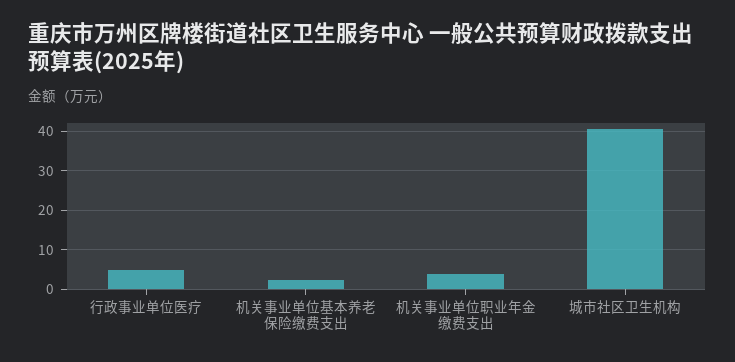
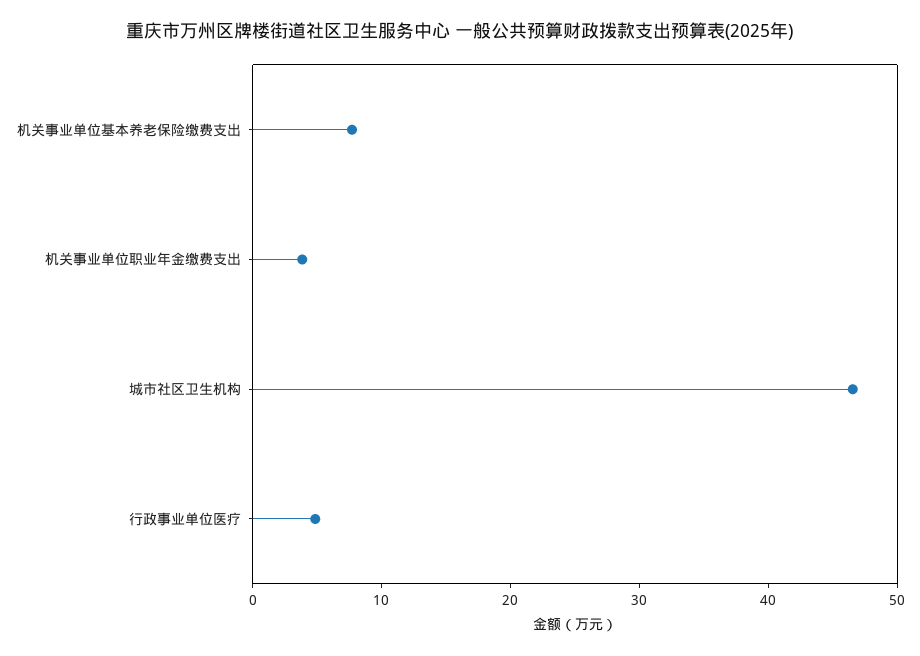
  {
    "行政事业单位医疗": 4,
-   "机关事业单位基本养老保险缴费支出": 2,
+   "机关事业单位基本养老保险缴费支出": 8,
    "机关事业单位职业年金缴费支出": 4,
-   "城市社区卫生机构": 40
+   "城市社区卫生机构": 46
  }

